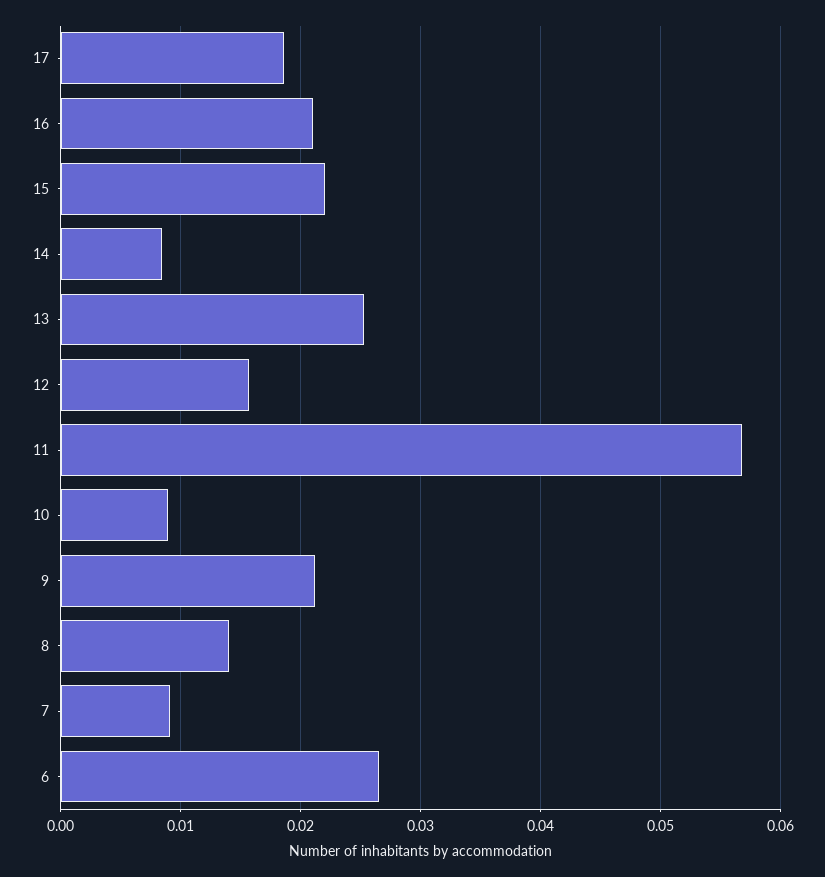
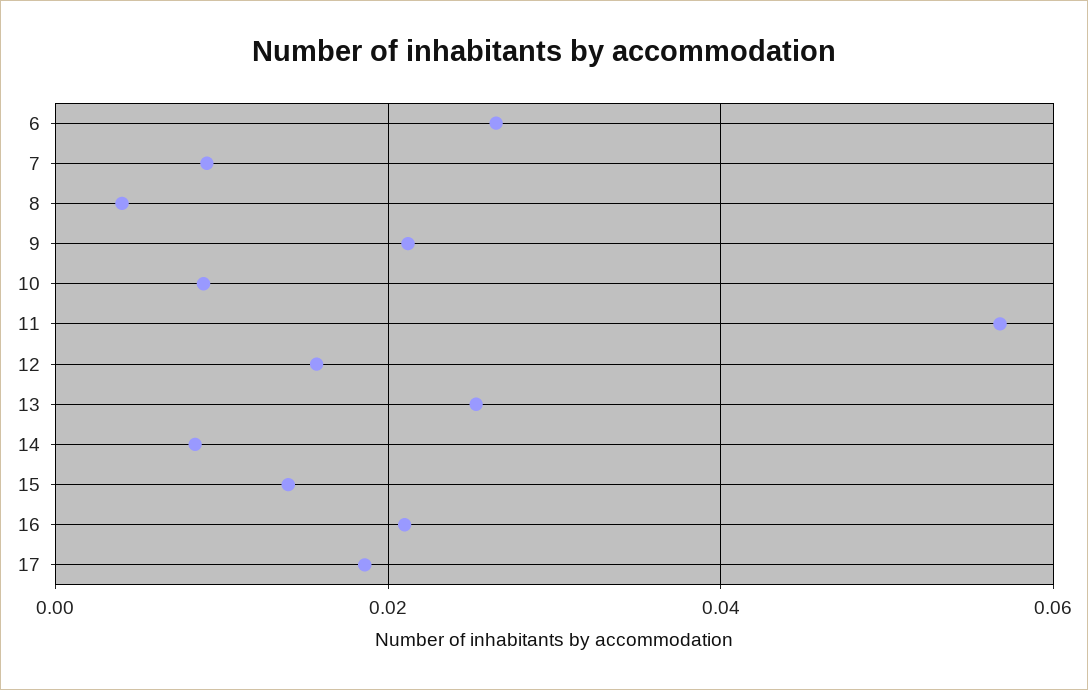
  {
    "17": 0.019,
    "16": 0.021,
-   "15": 0.022,
+   "15": 0.014,
    "14": 0.008,
    "13": 0.025,
    "12": 0.016,
    "11": 0.057,
    "10": 0.009,
    "9": 0.021,
-   "8": 0.014,
+   "8": 0.004,
    "7": 0.009,
    "6": 0.027
  }

